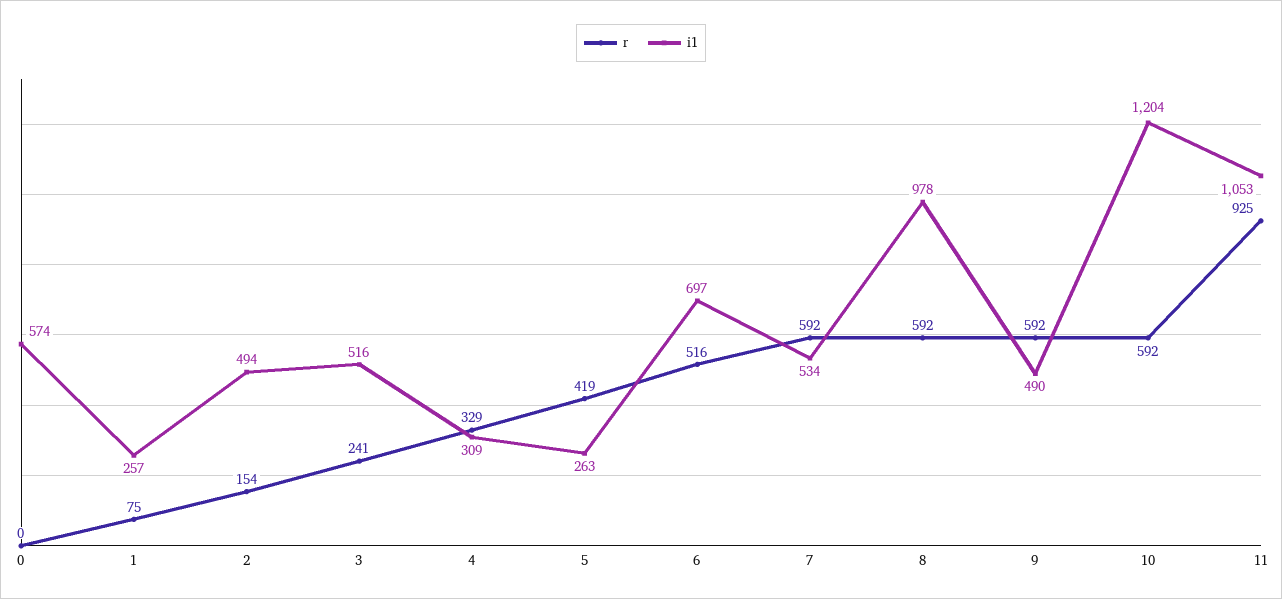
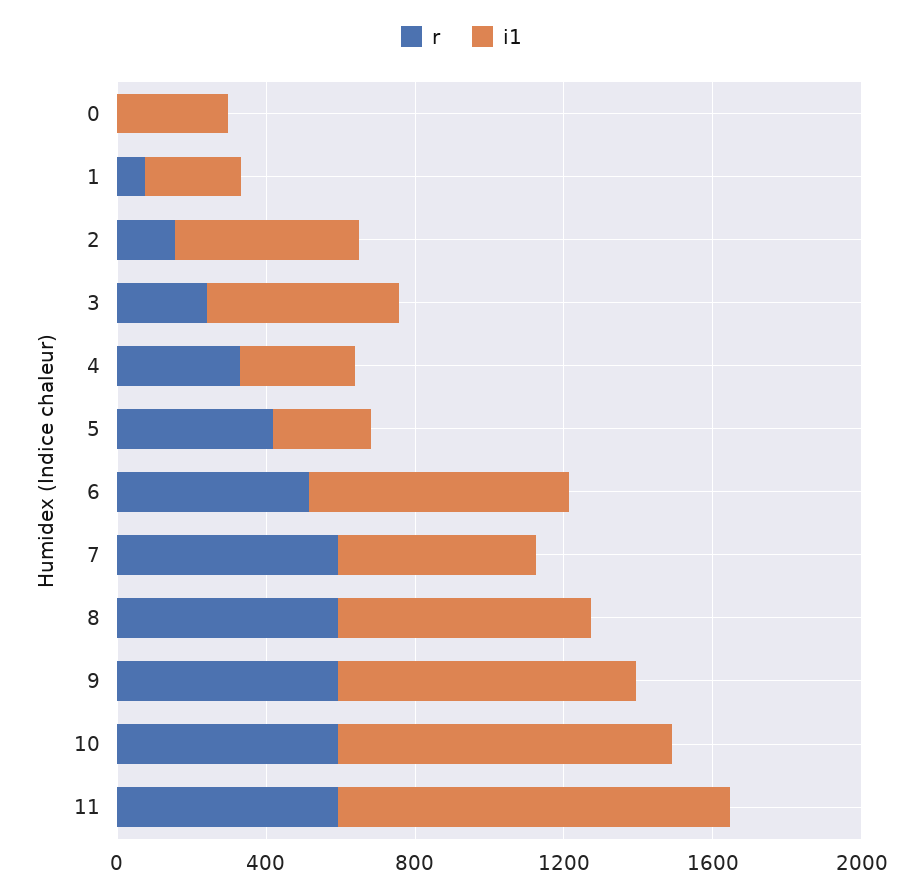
  {
    "r": {
      "0": 0,
      "1": 75,
      "2": 154,
      "3": 241,
      "4": 329,
      "5": 419,
      "6": 516,
      "7": 592,
      "8": 592,
      "9": 592,
      "10": 592,
-     "11": 925
+     "11": 600
    },
    "i1": {
-     "0": 574,
+     "0": 300,
      "1": 257,
      "2": 494,
      "3": 516,
      "4": 309,
      "5": 263,
      "6": 697,
      "7": 534,
-     "8": 978,
+     "8": 700,
-     "9": 490,
+     "9": 800,
-     "10": 1204,
+     "10": 900,
      "11": 1053
    }
  }

